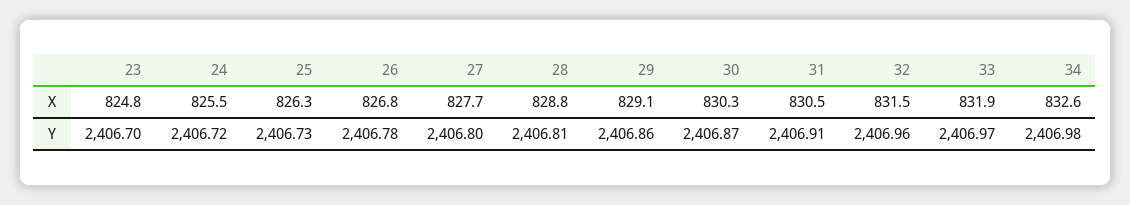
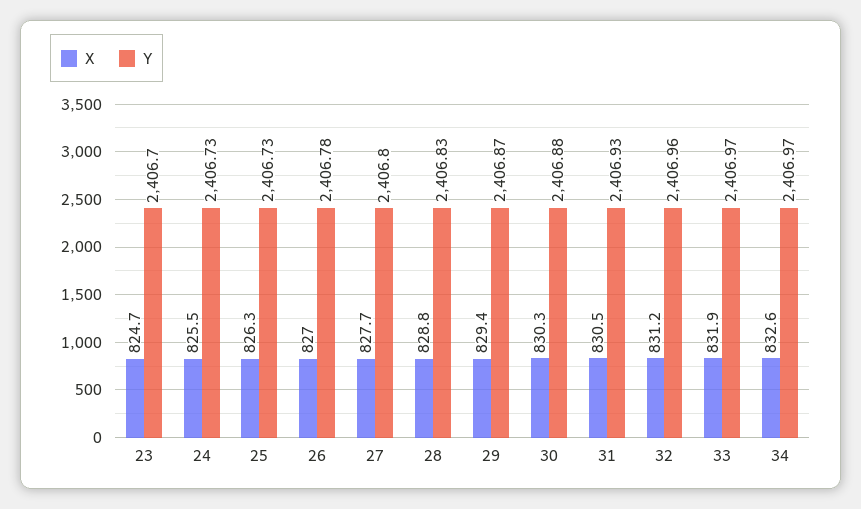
  {
    "X": {
-     "23": 824.8,
+     "23": 824.7,
      "24": 825.5,
      "25": 826.3,
-     "26": 826.8,
+     "26": 827,
      "27": 827.7,
      "28": 828.8,
-     "29": 829.1,
+     "29": 829.4,
      "30": 830.3,
      "31": 830.5,
-     "32": 831.5,
+     "32": 831.2,
      "33": 831.9,
      "34": 832.6
    },
    "Y": {
      "23": 2406.7,
-     "24": 2406.72,
+     "24": 2406.73,
      "25": 2406.73,
      "26": 2406.78,
      "27": 2406.8,
-     "28": 2406.81,
+     "28": 2406.83,
-     "29": 2406.86,
+     "29": 2406.87,
-     "30": 2406.87,
+     "30": 2406.88,
-     "31": 2406.91,
+     "31": 2406.93,
      "32": 2406.96,
      "33": 2406.97,
-     "34": 2406.98
+     "34": 2406.97
    }
  }

